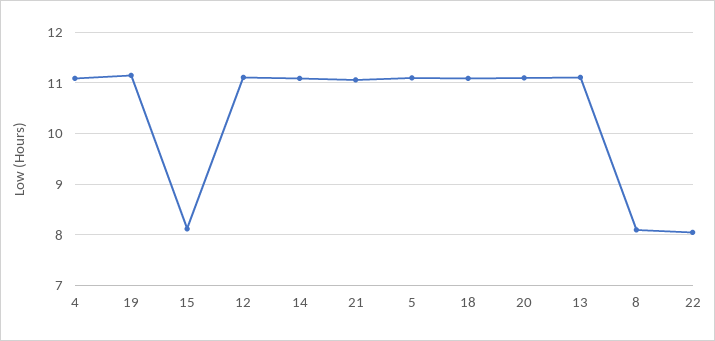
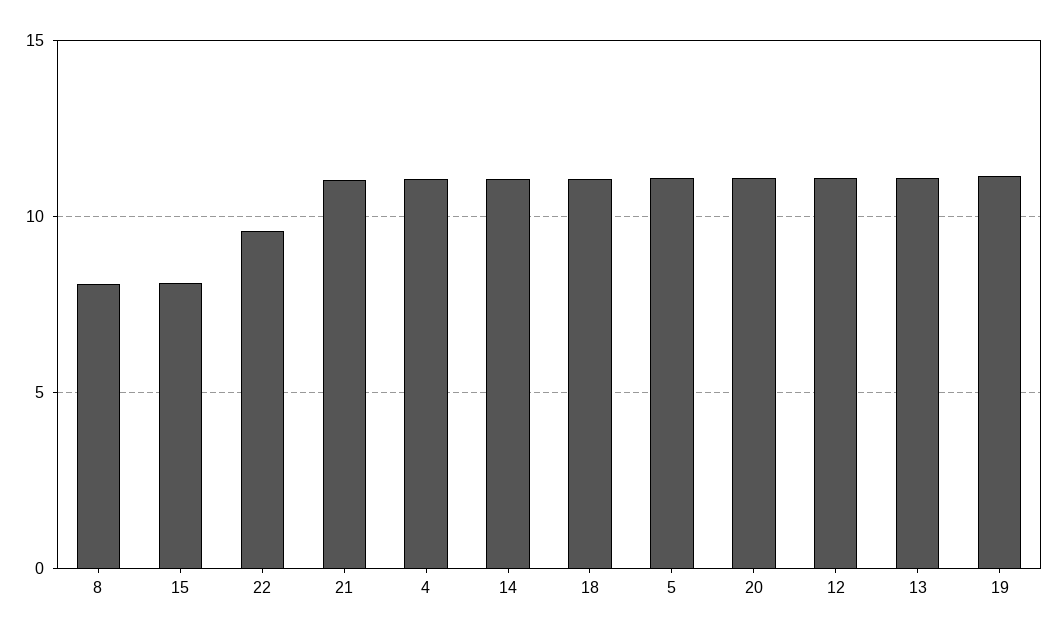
  {
    "4": 11,
    "19": 11.2,
    "15": 8.2,
    "12": 11.2,
    "14": 11,
    "21": 11,
    "5": 11.2,
    "18": 11,
    "20": 11.2,
    "13": 11.2,
    "8": 8.2,
-   "22": 8
+   "22": 9.5
  }

